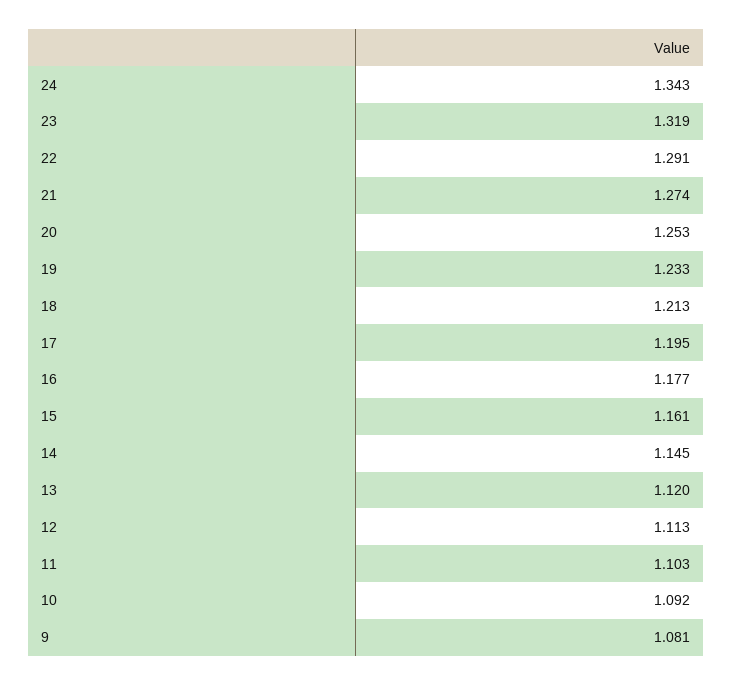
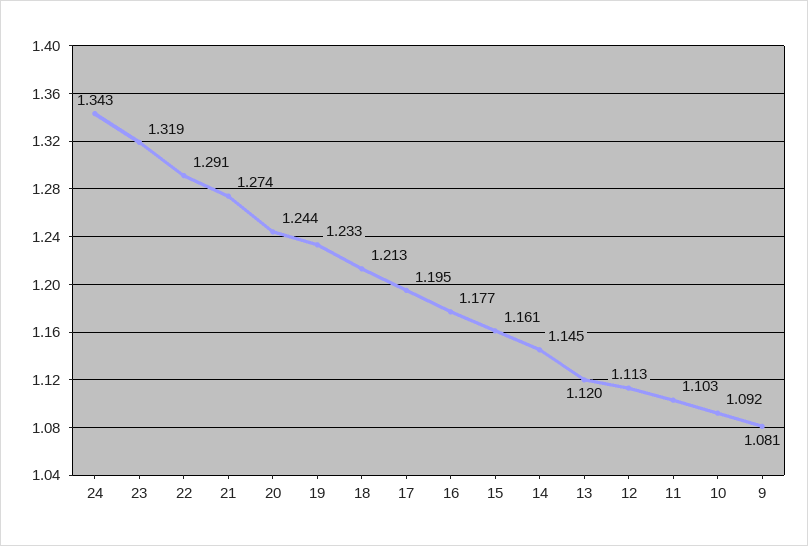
  {
    "24": 1.343,
    "23": 1.319,
    "22": 1.291,
    "21": 1.274,
-   "20": 1.253,
+   "20": 1.244,
    "19": 1.233,
    "18": 1.213,
    "17": 1.195,
    "16": 1.177,
    "15": 1.161,
    "14": 1.145,
    "13": 1.12,
    "12": 1.113,
    "11": 1.103,
    "10": 1.092,
    "9": 1.081
  }

